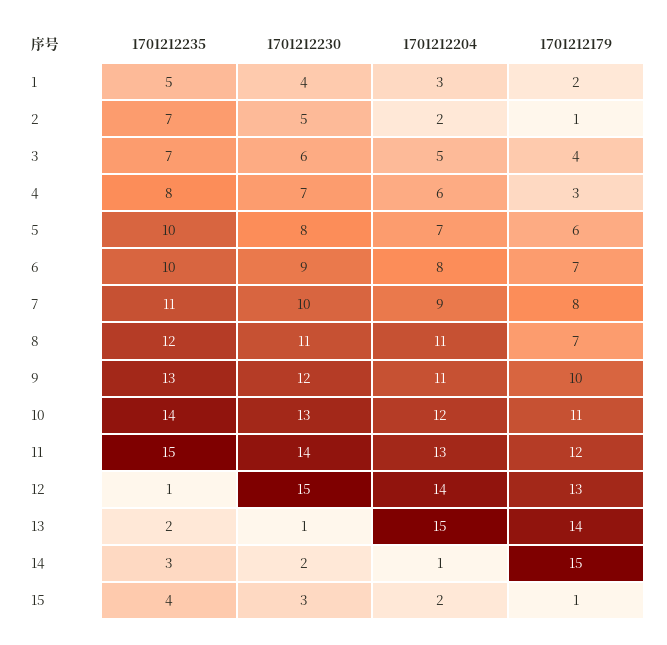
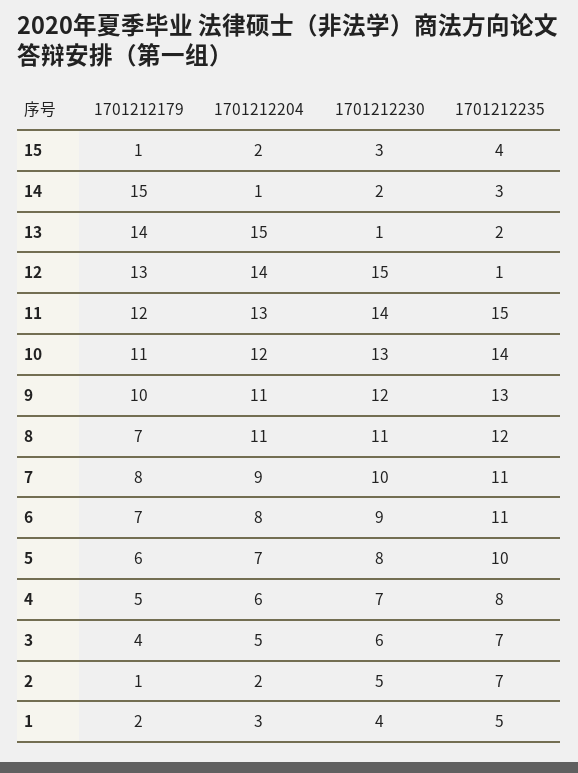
  {
    "1701212235": {
      "1": 5,
      "2": 7,
      "3": 7,
      "4": 8,
      "5": 10,
-     "6": 10,
+     "6": 11,
      "7": 11,
      "8": 12,
      "9": 13,
      "10": 14,
      "11": 15,
      "12": 1,
      "13": 2,
      "14": 3,
      "15": 4
    },
    "1701212230": {
      "1": 4,
      "2": 5,
      "3": 6,
      "4": 7,
      "5": 8,
      "6": 9,
      "7": 10,
      "8": 11,
      "9": 12,
      "10": 13,
      "11": 14,
      "12": 15,
      "13": 1,
      "14": 2,
      "15": 3
    },
    "1701212204": {
      "1": 3,
      "2": 2,
      "3": 5,
      "4": 6,
      "5": 7,
      "6": 8,
      "7": 9,
      "8": 11,
      "9": 11,
      "10": 12,
      "11": 13,
      "12": 14,
      "13": 15,
      "14": 1,
      "15": 2
    },
    "1701212179": {
      "1": 2,
      "2": 1,
      "3": 4,
-     "4": 3,
+     "4": 5,
      "5": 6,
      "6": 7,
      "7": 8,
      "8": 7,
      "9": 10,
      "10": 11,
      "11": 12,
      "12": 13,
      "13": 14,
      "14": 15,
      "15": 1
    }
  }

